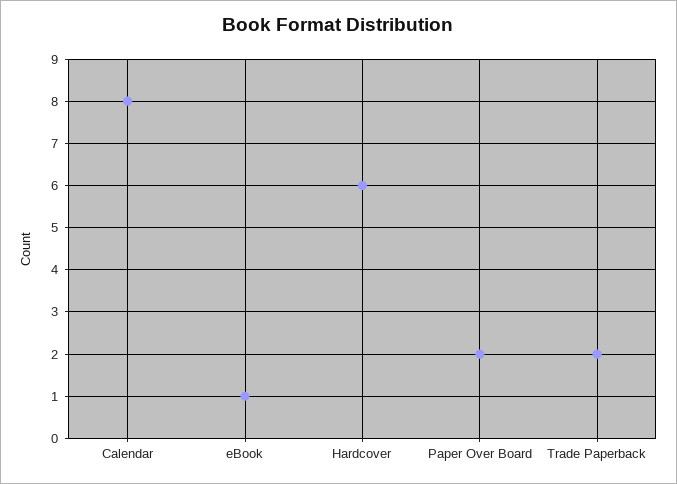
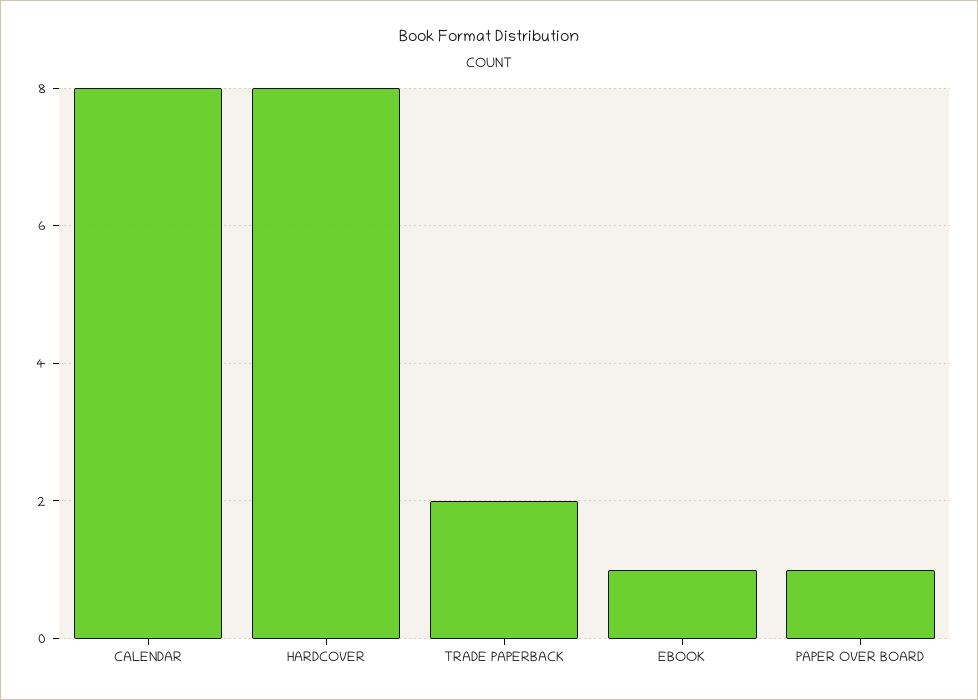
  {
    "Calendar": 8,
    "eBook": 1,
-   "Hardcover": 6,
+   "Hardcover": 8,
-   "Paper Over Board": 2,
+   "Paper Over Board": 1,
    "Trade Paperback": 2
  }

